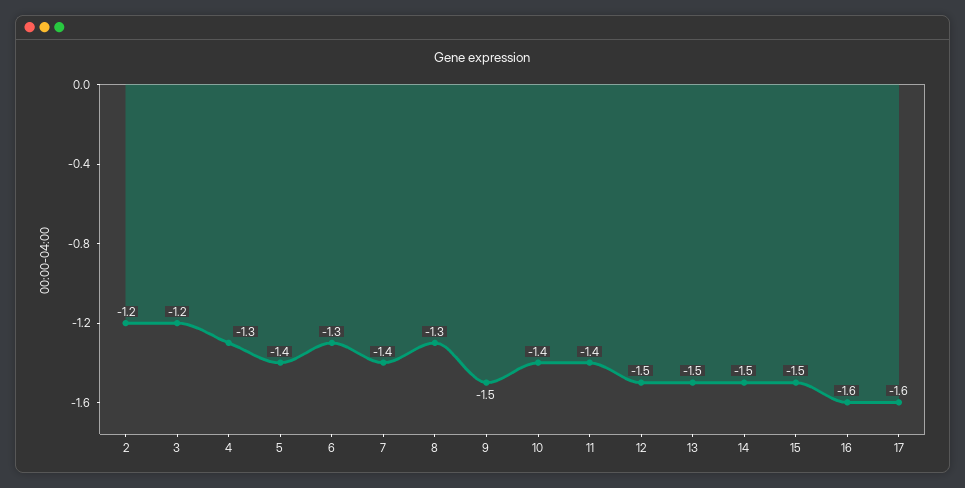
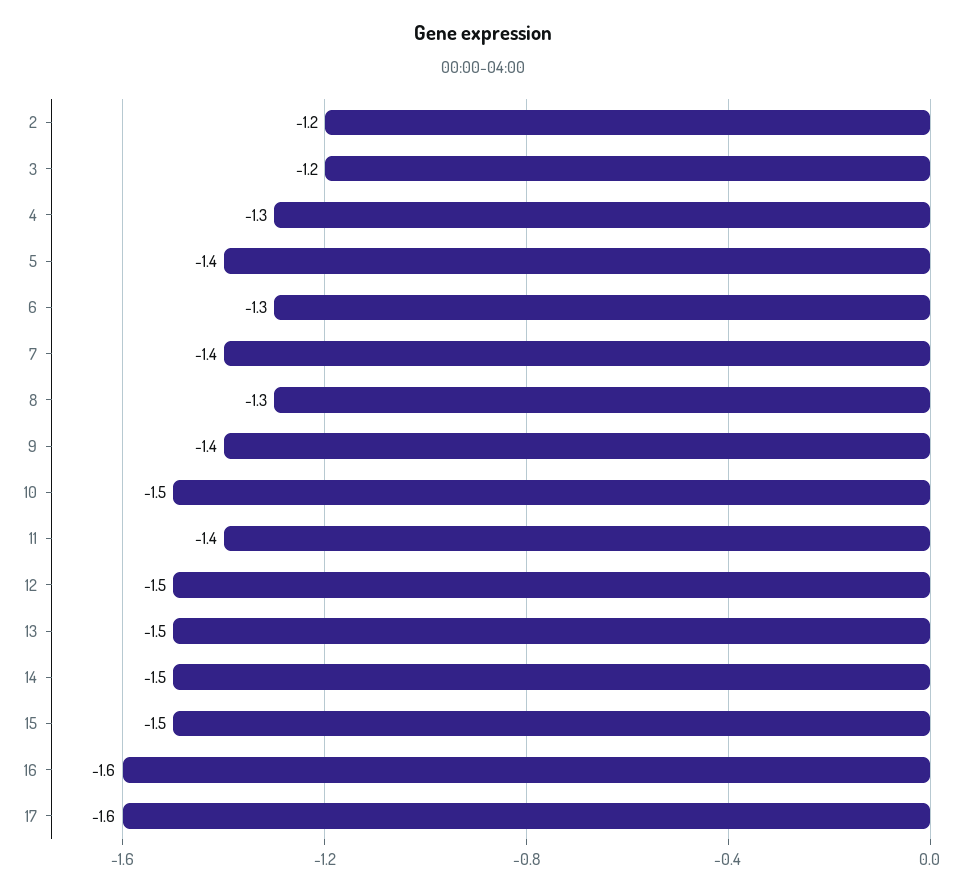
  {
    "2": -1.2,
    "3": -1.2,
    "4": -1.3,
    "5": -1.4,
    "6": -1.3,
    "7": -1.4,
    "8": -1.3,
-   "9": -1.5,
+   "9": -1.4,
-   "10": -1.4,
+   "10": -1.5,
    "11": -1.4,
    "12": -1.5,
    "13": -1.5,
    "14": -1.5,
    "15": -1.5,
    "16": -1.6,
    "17": -1.6
  }

